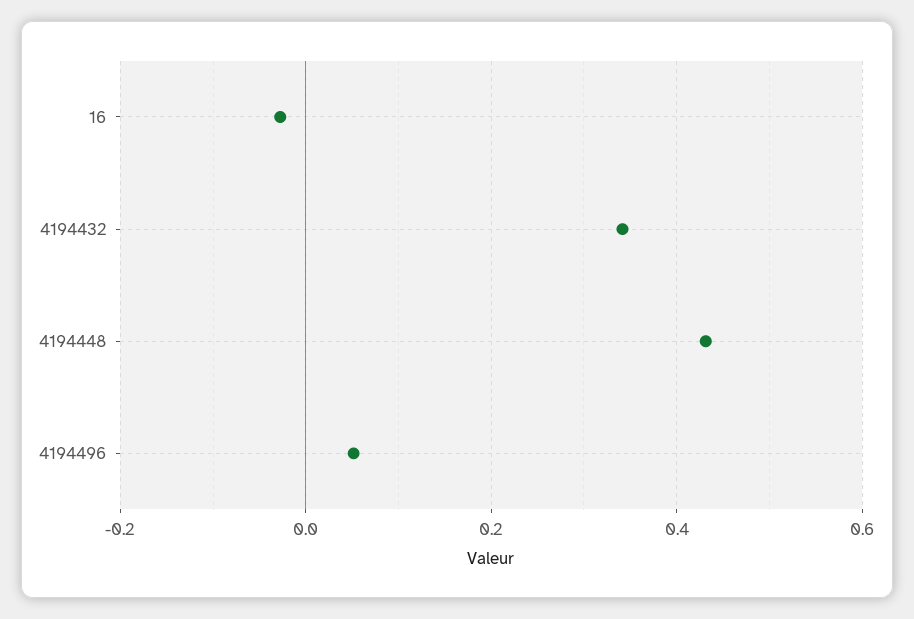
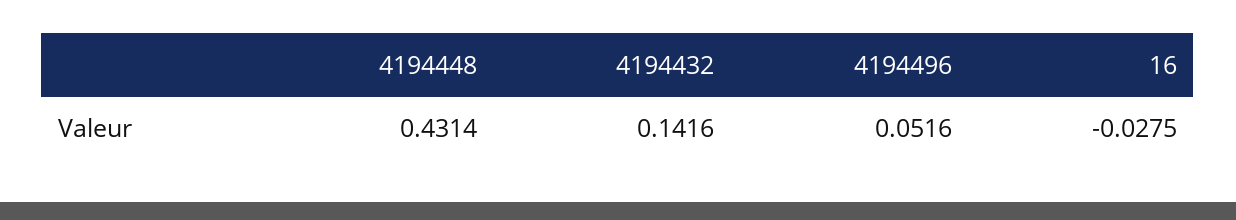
  {
    "16": -0.0275,
-   "4194432": 0.34,
+   "4194432": 0.1416,
    "4194448": 0.4314,
    "4194496": 0.0516
  }

